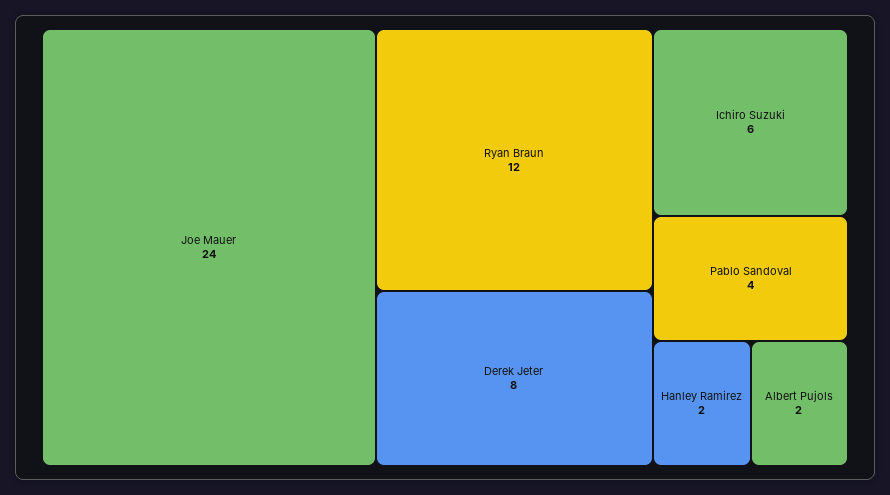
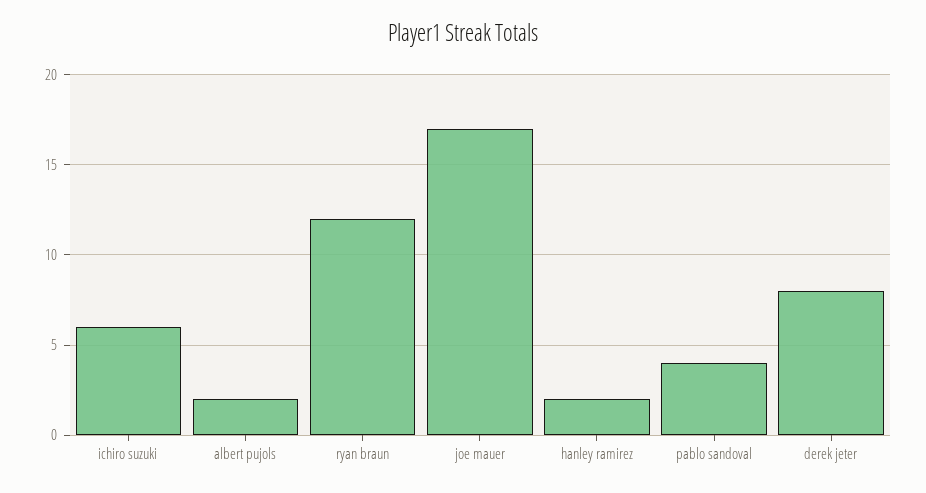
  {
-   "Joe Mauer": 24,
+   "Joe Mauer": 17,
    "Ryan Braun": 12,
    "Derek Jeter": 8,
    "Ichiro Suzuki": 6,
    "Pablo Sandoval": 4,
    "Hanley Ramirez": 2,
    "Albert Pujols": 2
  }

